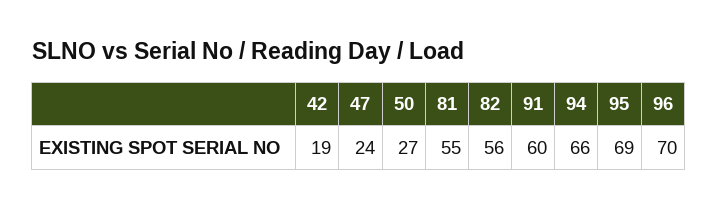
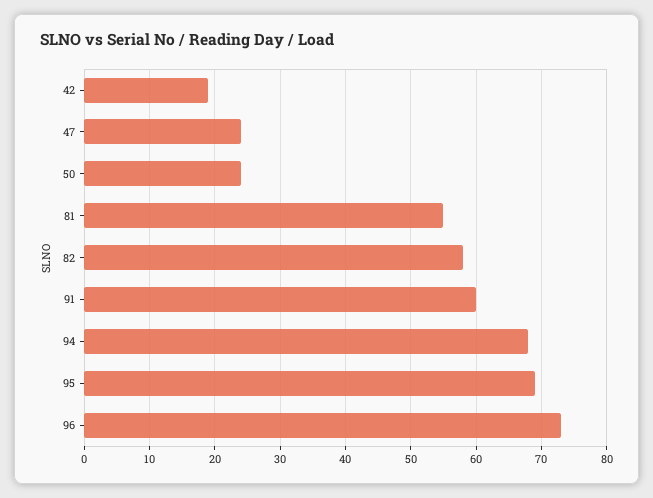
  {
    "42": 19,
    "47": 24,
-   "50": 27,
+   "50": 24,
    "81": 55,
-   "82": 56,
+   "82": 58,
    "91": 60,
-   "94": 66,
+   "94": 68,
    "95": 69,
-   "96": 70
+   "96": 73
  }

